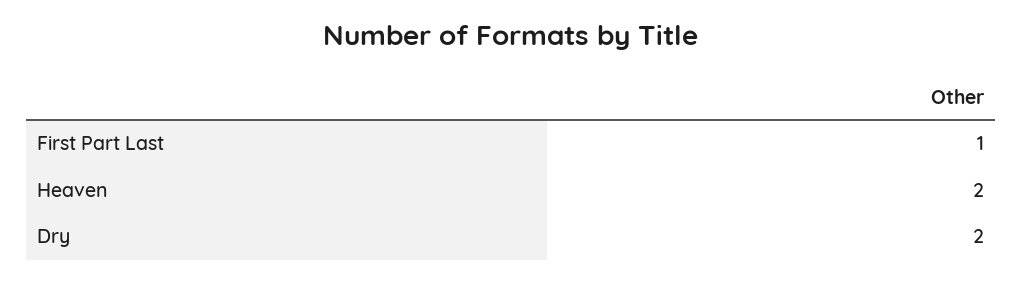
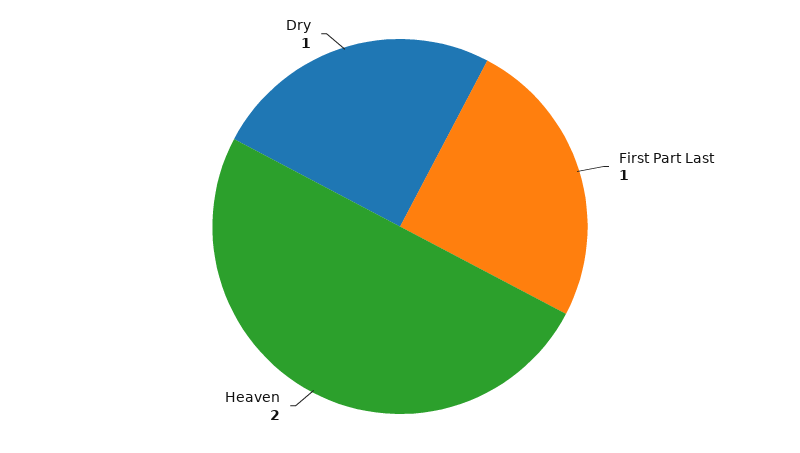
  {
    "First Part Last": 1,
    "Heaven": 2,
-   "Dry": 2
+   "Dry": 1
  }

